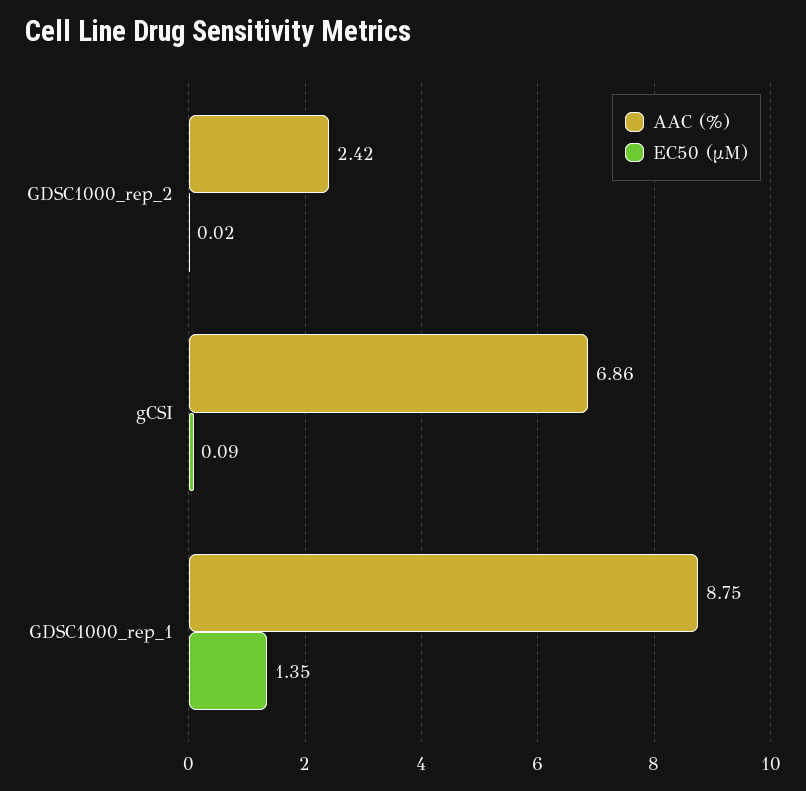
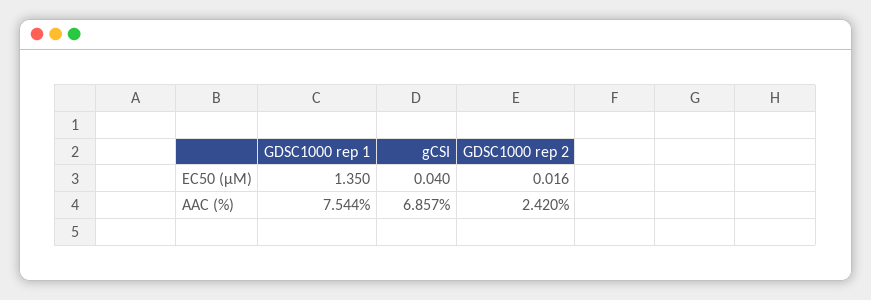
  {
    "AAC (%)": {
      "GDSC1000_rep_2": 2.42,
      "gCSI": 6.857,
-     "GDSC1000_rep_1": 8.75
+     "GDSC1000_rep_1": 7.544
    },
    "EC50 (µM)": {
      "GDSC1000_rep_2": 0.016,
-     "gCSI": 0.09,
+     "gCSI": 0.04,
      "GDSC1000_rep_1": 1.35
    }
  }

